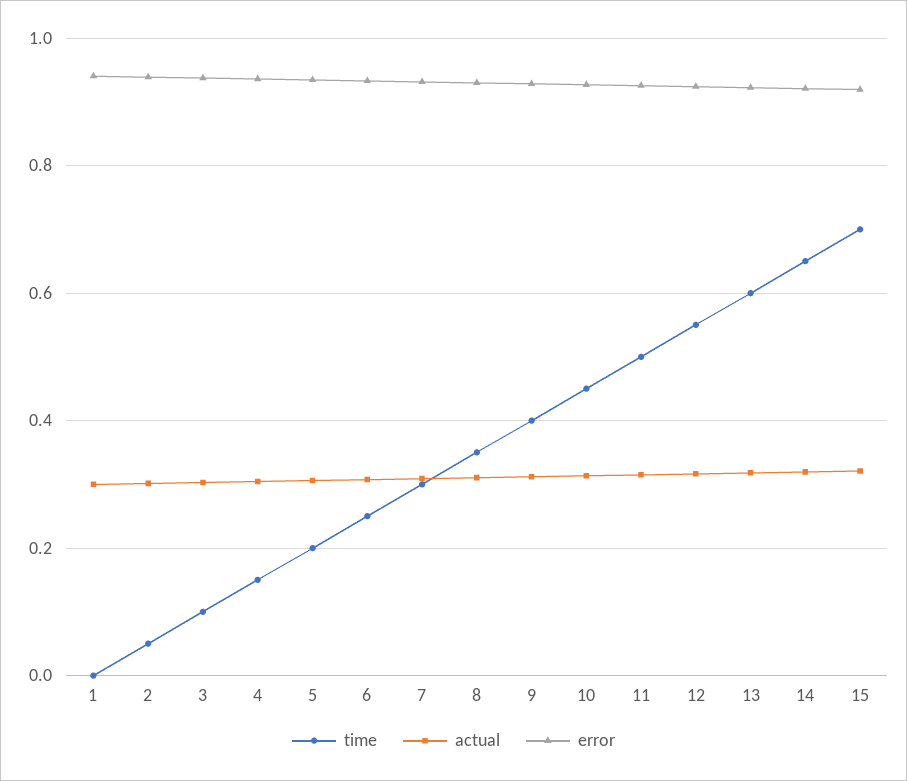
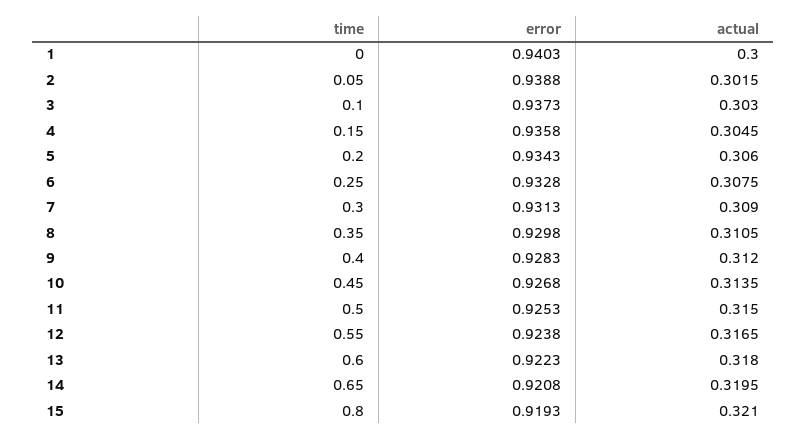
  {
    "time": {
      "1": 0,
      "2": 0.05,
      "3": 0.1,
      "4": 0.15,
      "5": 0.2,
      "6": 0.25,
      "7": 0.3,
      "8": 0.35,
      "9": 0.4,
      "10": 0.45,
      "11": 0.5,
      "12": 0.55,
      "13": 0.6,
      "14": 0.65,
-     "15": 0.7
+     "15": 0.8
    },
    "actual": {
      "1": 0.3,
      "2": 0.3015,
      "3": 0.303,
      "4": 0.3045,
      "5": 0.306,
      "6": 0.3075,
      "7": 0.309,
      "8": 0.3105,
      "9": 0.312,
      "10": 0.3135,
      "11": 0.315,
      "12": 0.3165,
      "13": 0.318,
      "14": 0.3195,
      "15": 0.321
    },
    "error": {
      "1": 0.9403,
      "2": 0.9388,
      "3": 0.9373,
      "4": 0.9358,
      "5": 0.9343,
      "6": 0.9328,
      "7": 0.9313,
      "8": 0.9298,
      "9": 0.9283,
      "10": 0.9268,
      "11": 0.9253,
      "12": 0.9238,
      "13": 0.9223,
      "14": 0.9208,
      "15": 0.9193
    }
  }

